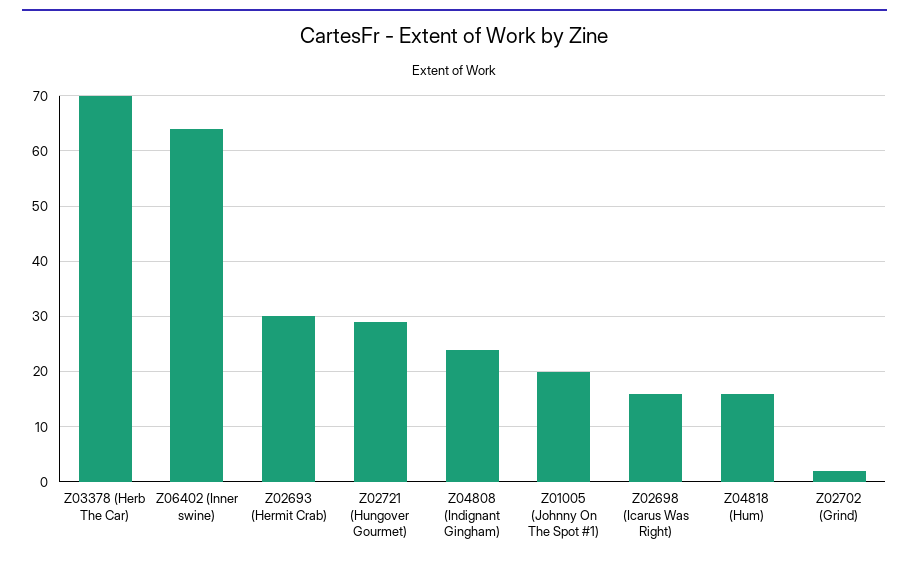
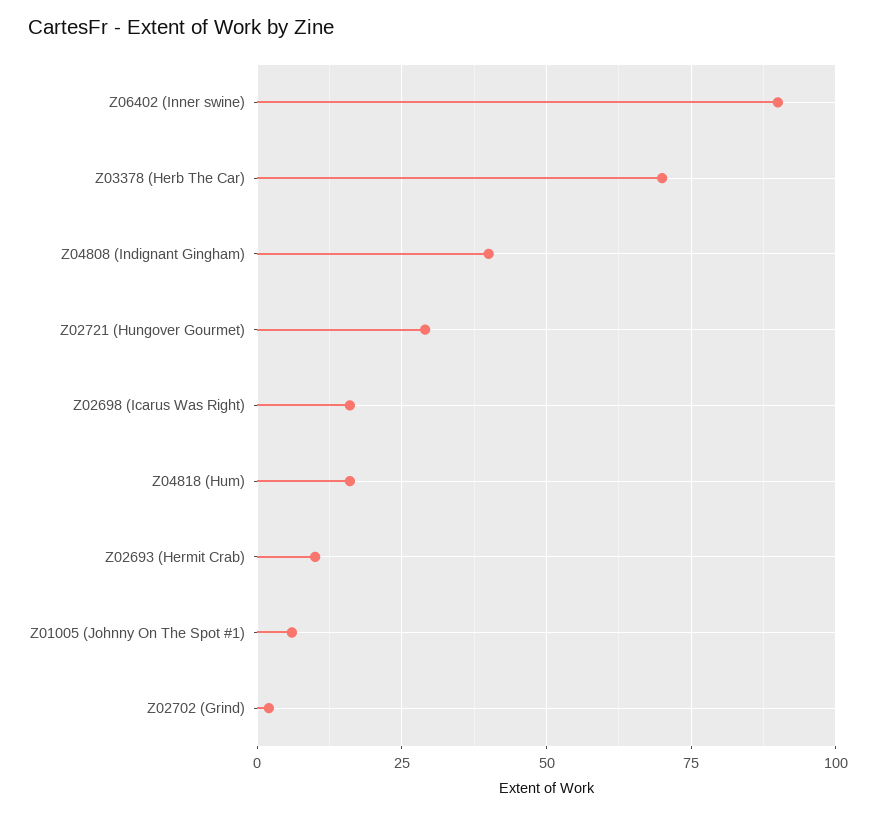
  {
    "Z03378 (Herb The Car)": 70,
-   "Z06402 (Inner swine)": 65,
+   "Z06402 (Inner swine)": 90,
-   "Z02693 (Hermit Crab)": 30,
+   "Z02693 (Hermit Crab)": 10,
    "Z02721 (Hungover Gourmet)": 30,
-   "Z04808 (Indignant Gingham)": 25,
+   "Z04808 (Indignant Gingham)": 40,
-   "Z01005 (Johnny On The Spot #1)": 20,
+   "Z01005 (Johnny On The Spot #1)": 5,
    "Z02698 (Icarus Was Right)": 15,
    "Z04818 (Hum)": 15,
    "Z02702 (Grind)": 0
  }

